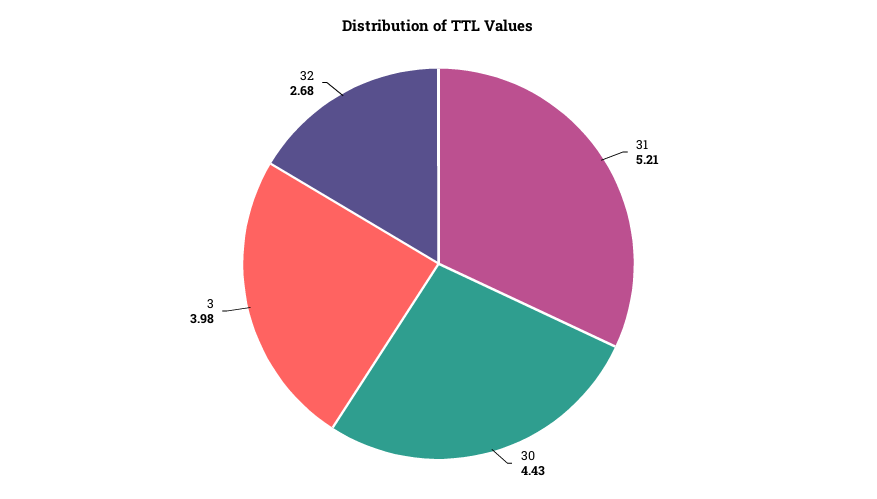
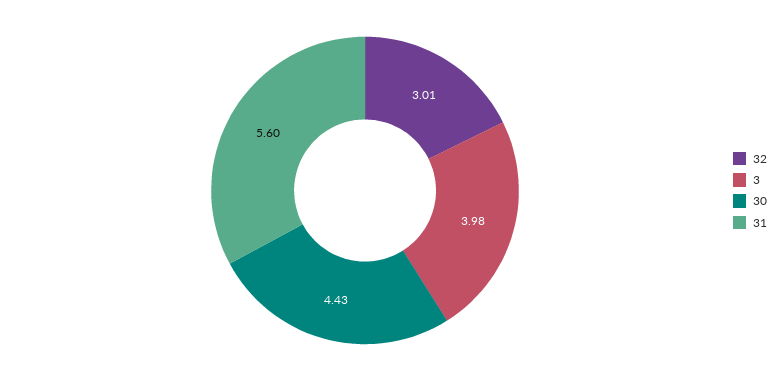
  {
-   "31": 5.21,
+   "31": 5.6,
    "30": 4.43,
    "3": 3.98,
-   "32": 2.68
+   "32": 3.01
  }

